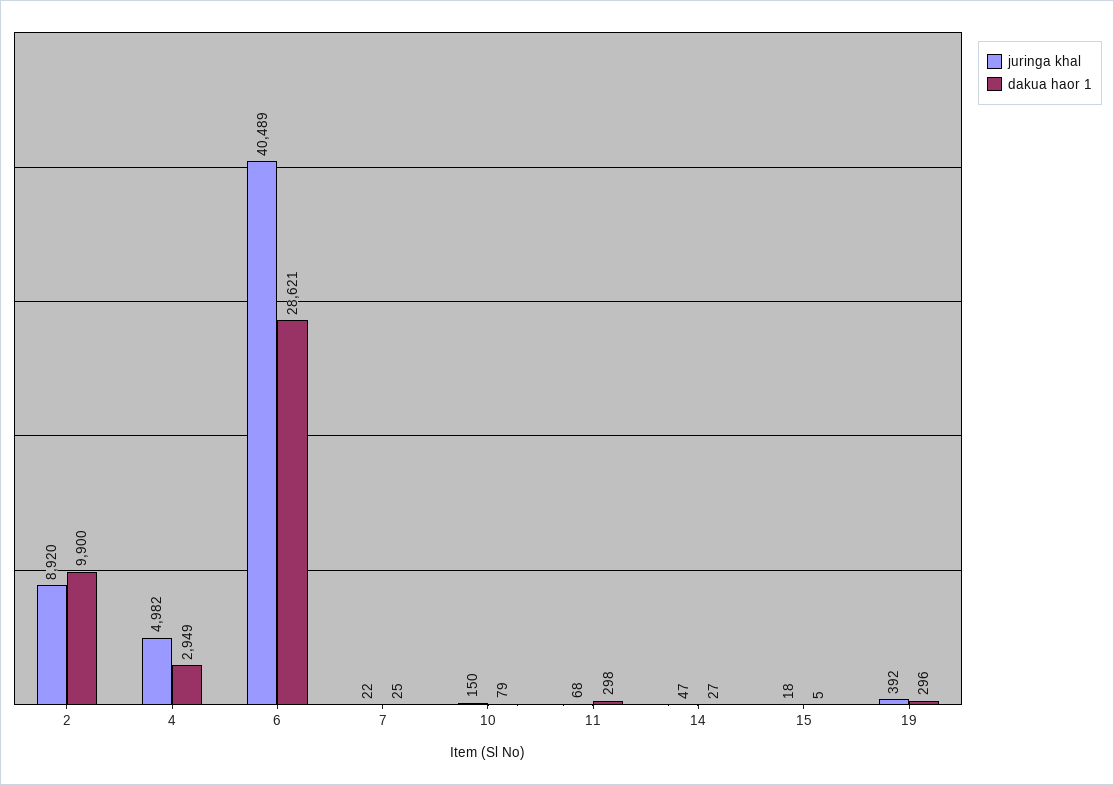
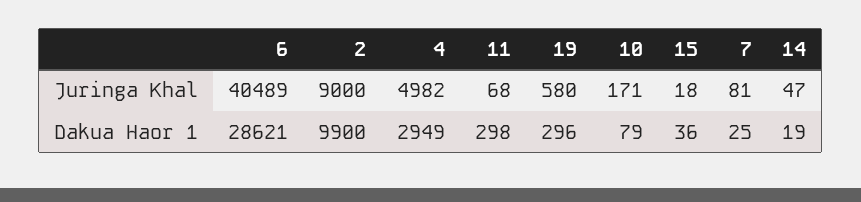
  {
    "juringa khal": {
-     "2": 8920,
+     "2": 9000,
      "4": 4982,
      "6": 40489,
-     "7": 22,
+     "7": 81,
-     "10": 150,
+     "10": 171,
      "11": 68,
      "14": 47,
      "15": 18,
-     "19": 392
+     "19": 580
    },
    "dakua haor 1": {
      "2": 9900,
      "4": 2949,
      "6": 28621,
      "7": 25,
      "10": 79,
      "11": 298,
-     "14": 27,
+     "14": 19,
-     "15": 5,
+     "15": 36,
      "19": 296
    }
  }

